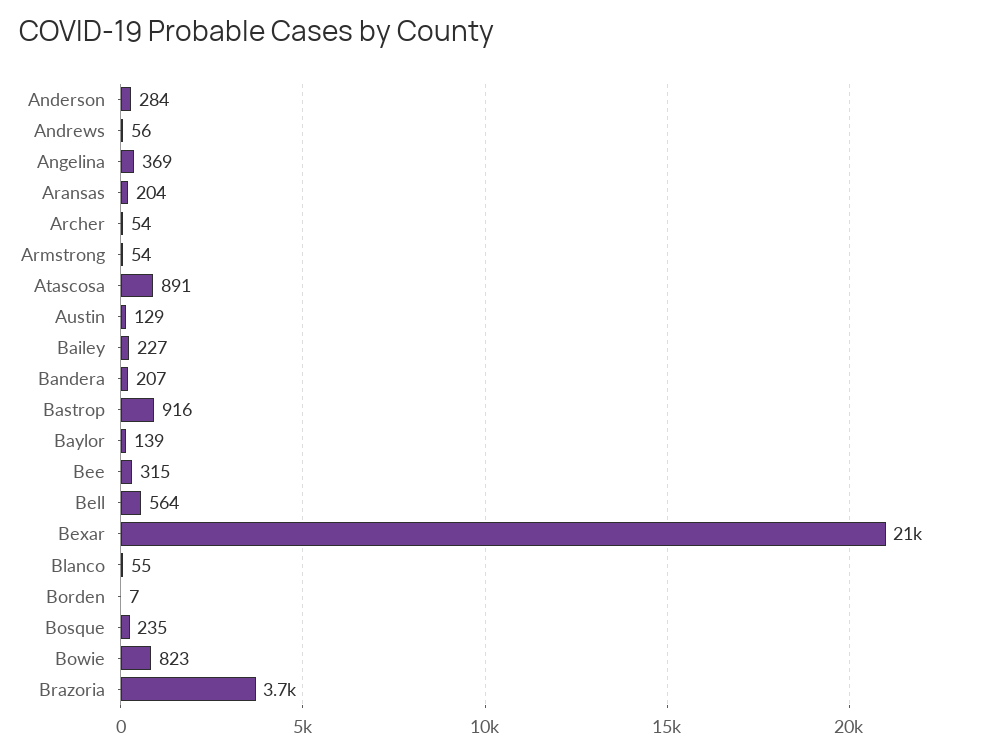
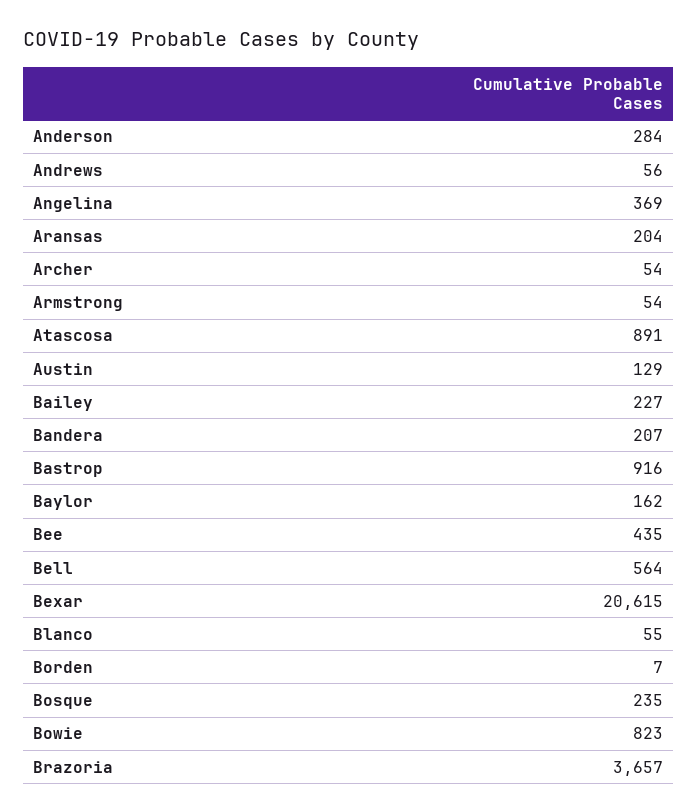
  {
    "Anderson": 284,
    "Andrews": 56,
    "Angelina": 369,
    "Aransas": 204,
    "Archer": 54,
    "Armstrong": 54,
    "Atascosa": 891,
    "Austin": 129,
    "Bailey": 227,
    "Bandera": 207,
    "Bastrop": 916,
-   "Baylor": 139,
+   "Baylor": 162,
-   "Bee": 315,
+   "Bee": 435,
    "Bell": 564,
    "Bexar": 20615,
    "Blanco": 55,
    "Borden": 7,
    "Bosque": 235,
    "Bowie": 823,
    "Brazoria": 3657
  }

